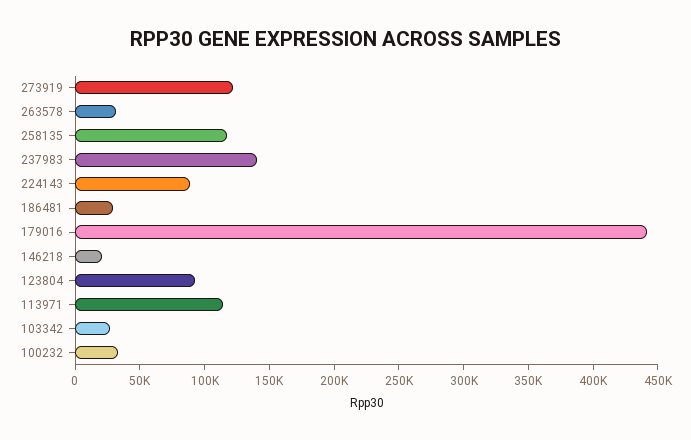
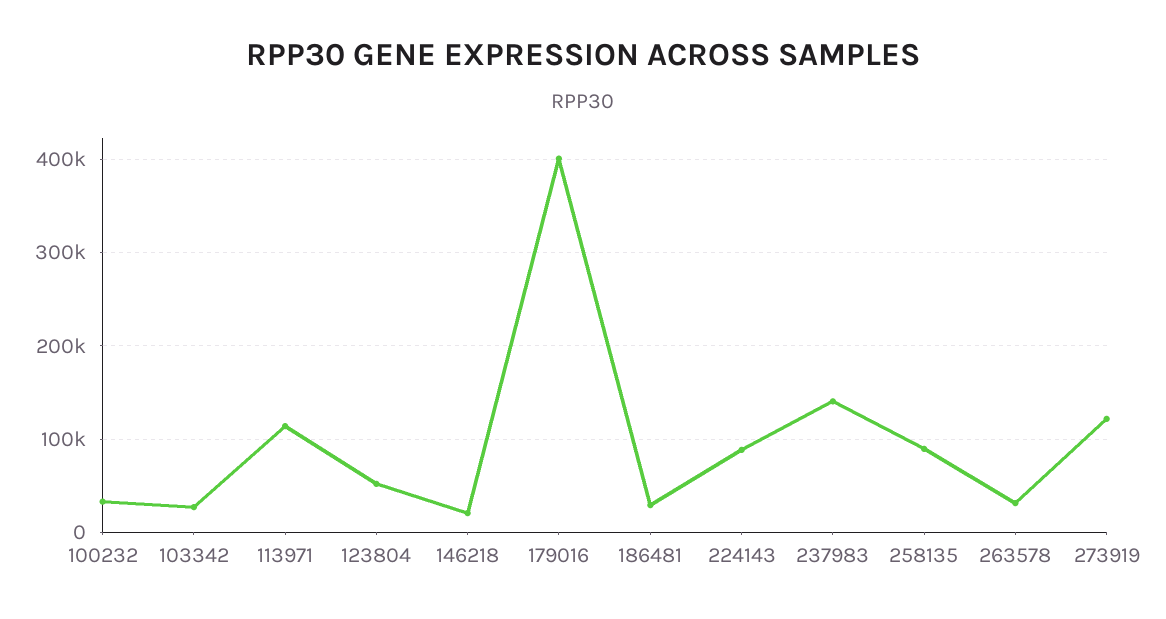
  {
    "273919": 120000,
    "263578": 30000,
-   "258135": 120000,
+   "258135": 90000,
    "237983": 140000,
    "224143": 90000,
    "186481": 30000,
-   "179016": 440000,
+   "179016": 400000,
    "146218": 20000,
-   "123804": 90000,
+   "123804": 50000,
    "113971": 110000,
    "103342": 30000,
    "100232": 30000
  }

